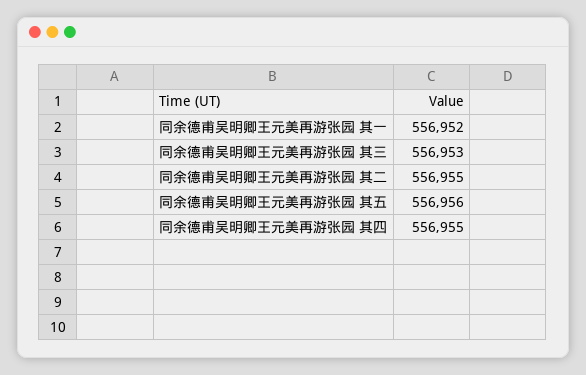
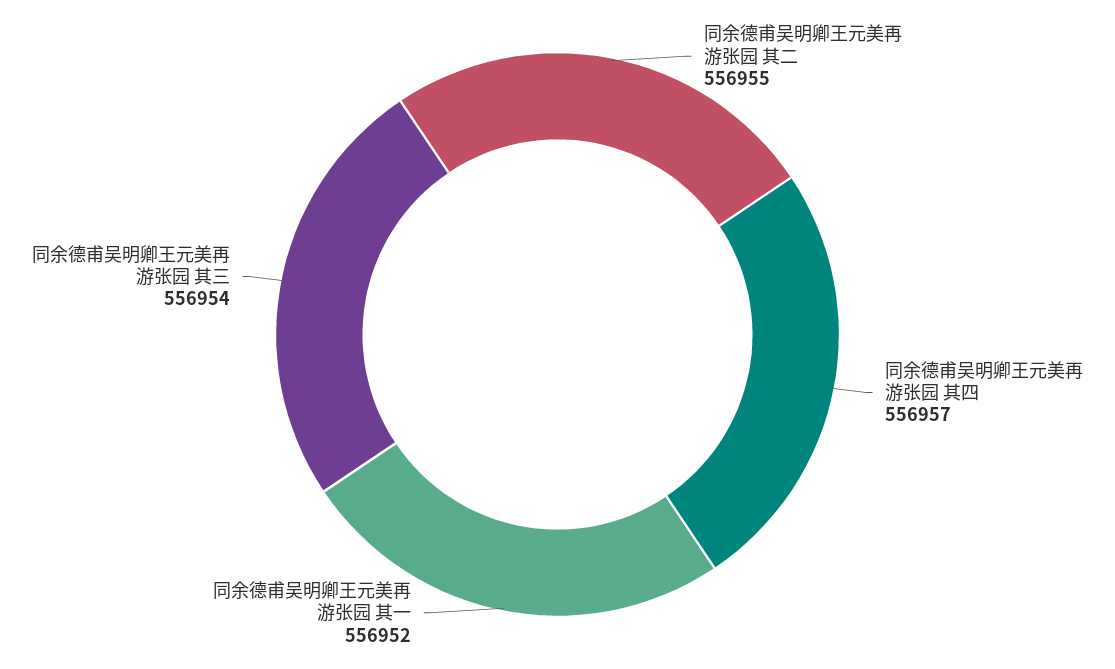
  {
    "同余德甫吴明卿王元美再游张园 其一": 556952,
-   "同余德甫吴明卿王元美再游张园 其三": 556953,
+   "同余德甫吴明卿王元美再游张园 其三": 556954,
    "同余德甫吴明卿王元美再游张园 其二": 556955,
-   "同余德甫吴明卿王元美再游张园 其五": 556956,
-   "同余德甫吴明卿王元美再游张园 其四": 556955
+   "同余德甫吴明卿王元美再游张园 其四": 556957
  }

